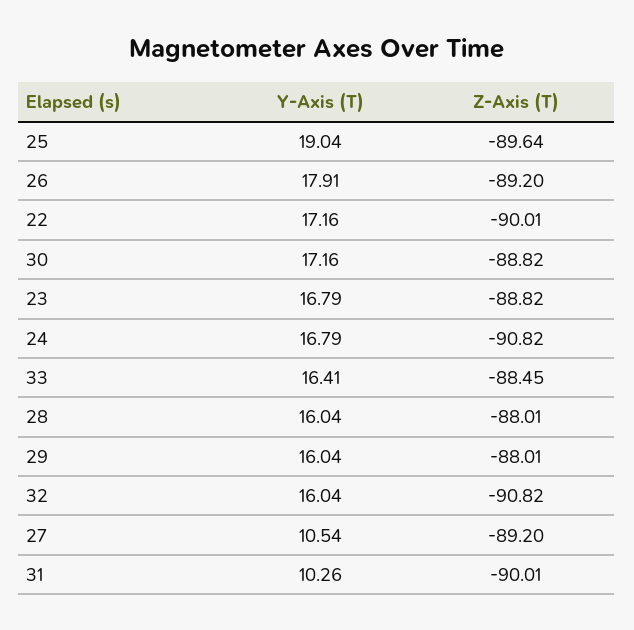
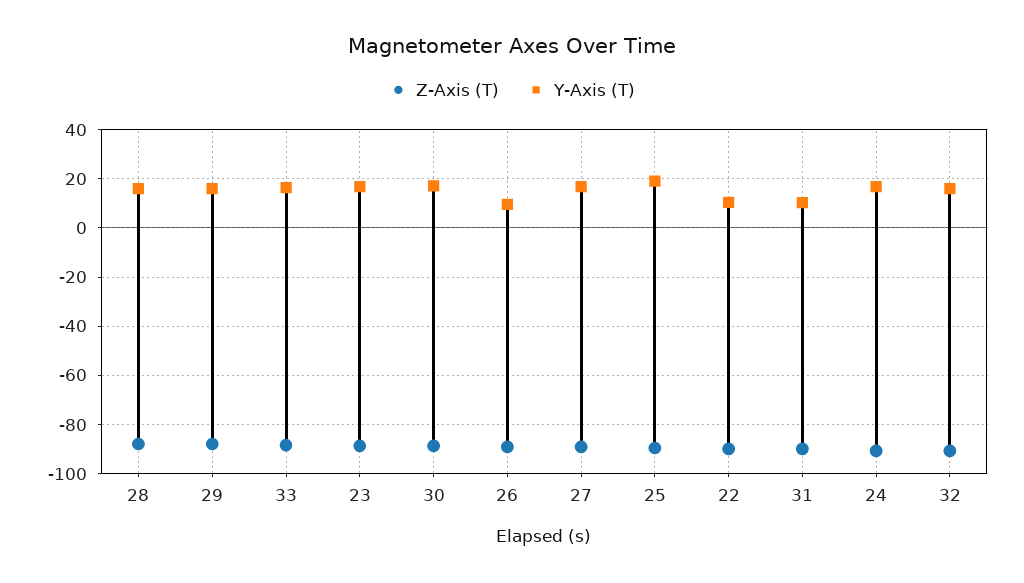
  {
    "Y-Axis (T)": {
      "25": 19.04,
-     "26": 17.91,
+     "26": 10,
-     "22": 17.16,
+     "22": 10,
      "30": 17.16,
      "23": 16.79,
      "24": 16.79,
      "33": 16.41,
      "28": 16.04,
      "29": 16.04,
      "32": 16.04,
-     "27": 10.54,
+     "27": 17.5,
      "31": 10.26
    },
    "Z-Axis (T)": {
      "25": -89.64,
      "26": -89.2,
      "22": -90.01,
      "30": -88.82,
      "23": -88.82,
      "24": -90.82,
      "33": -88.45,
      "28": -88.01,
      "29": -88.01,
      "32": -90.82,
      "27": -89.2,
      "31": -90.01
    }
  }

